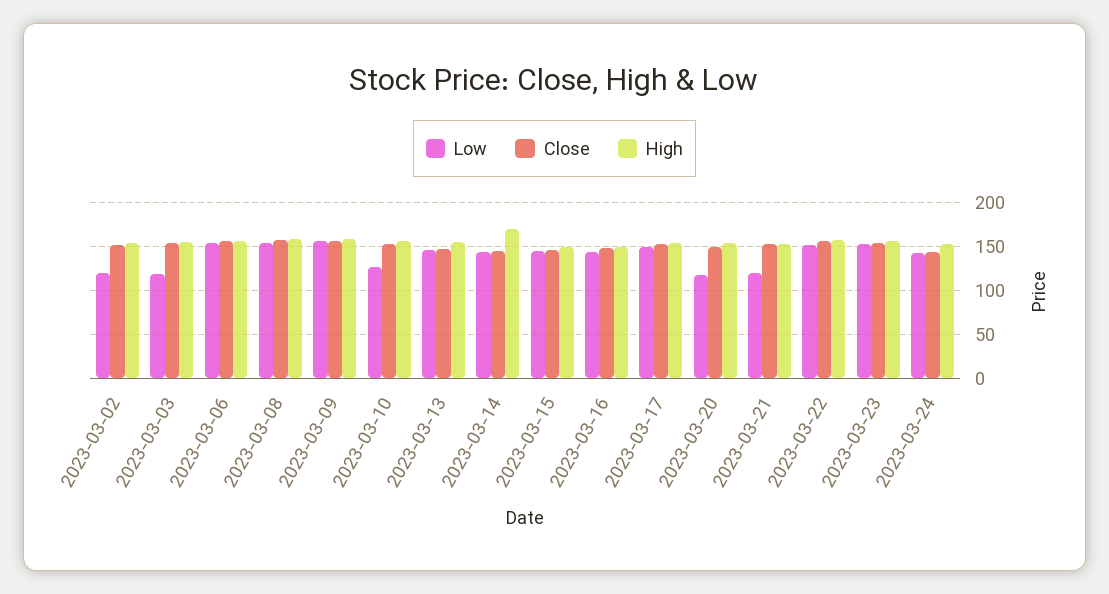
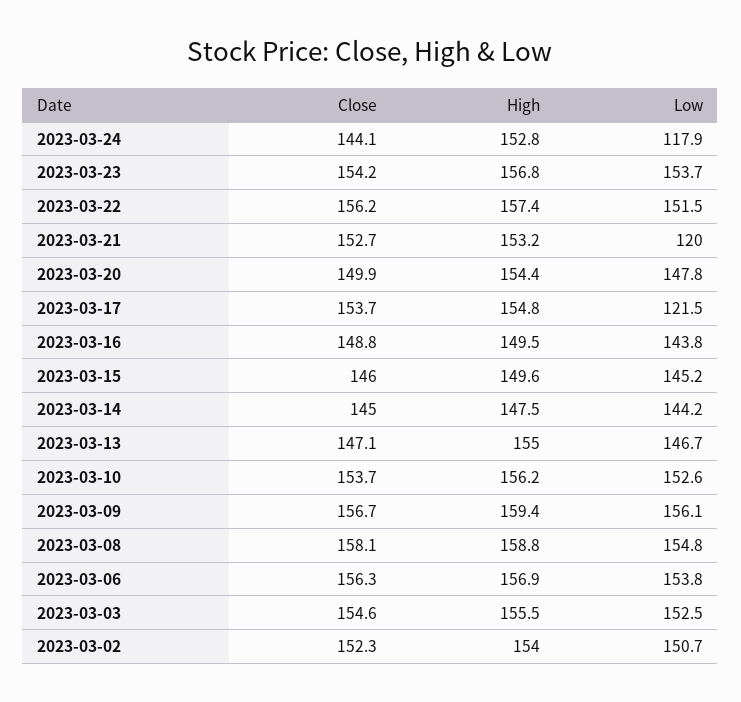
  {
    "Low": {
-     "2023-03-02": 120,
+     "2023-03-02": 150.7,
-     "2023-03-03": 120,
+     "2023-03-03": 152.5,
      "2023-03-06": 153.8,
      "2023-03-08": 154.8,
      "2023-03-09": 156.1,
-     "2023-03-10": 130,
+     "2023-03-10": 152.6,
      "2023-03-13": 146.7,
      "2023-03-14": 144.2,
      "2023-03-15": 145.2,
      "2023-03-16": 143.8,
-     "2023-03-17": 150,
+     "2023-03-17": 121.5,
-     "2023-03-20": 120,
+     "2023-03-20": 147.8,
      "2023-03-21": 120,
      "2023-03-22": 151.5,
      "2023-03-23": 153.7,
-     "2023-03-24": 140
+     "2023-03-24": 117.9
    },
    "Close": {
      "2023-03-02": 152.3,
      "2023-03-03": 154.6,
      "2023-03-06": 156.3,
      "2023-03-08": 158.1,
      "2023-03-09": 156.7,
      "2023-03-10": 153.7,
      "2023-03-13": 147.1,
      "2023-03-14": 145,
      "2023-03-15": 146,
      "2023-03-16": 148.8,
      "2023-03-17": 153.7,
      "2023-03-20": 149.9,
      "2023-03-21": 152.7,
      "2023-03-22": 156.2,
      "2023-03-23": 154.2,
      "2023-03-24": 144.1
    },
    "High": {
      "2023-03-02": 154,
      "2023-03-03": 155.5,
      "2023-03-06": 156.9,
      "2023-03-08": 158.8,
      "2023-03-09": 159.4,
      "2023-03-10": 156.2,
      "2023-03-13": 155,
-     "2023-03-14": 170,
+     "2023-03-14": 147.5,
      "2023-03-15": 149.6,
      "2023-03-16": 149.5,
      "2023-03-17": 154.8,
      "2023-03-20": 154.4,
      "2023-03-21": 153.2,
      "2023-03-22": 157.4,
      "2023-03-23": 156.8,
      "2023-03-24": 152.8
    }
  }

